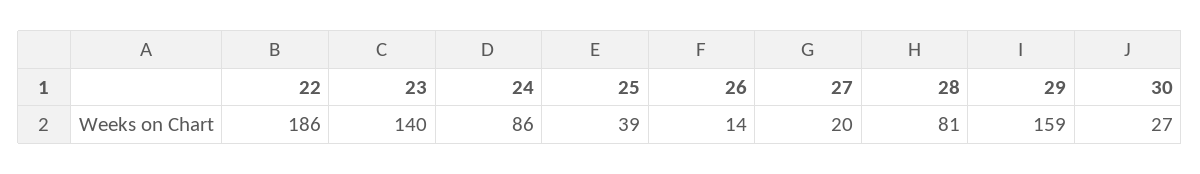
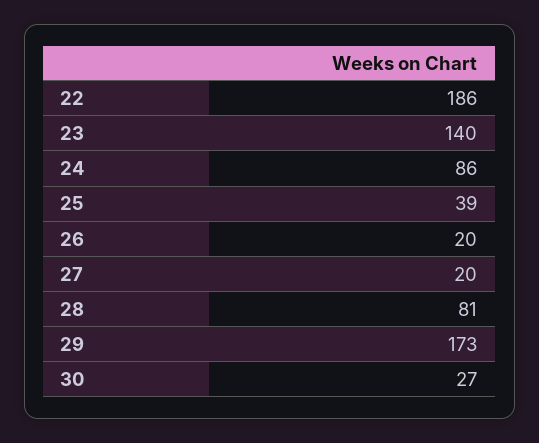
  {
    "22": 186,
    "23": 140,
    "24": 86,
    "25": 39,
-   "26": 14,
+   "26": 20,
    "27": 20,
    "28": 81,
-   "29": 159,
+   "29": 173,
    "30": 27
  }

